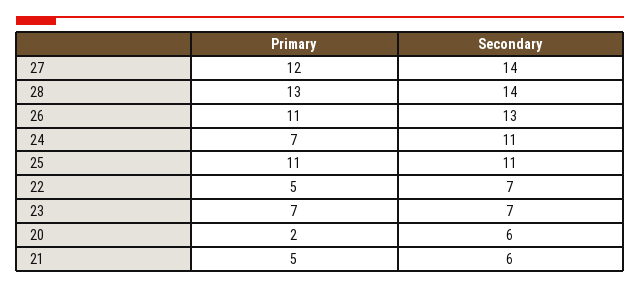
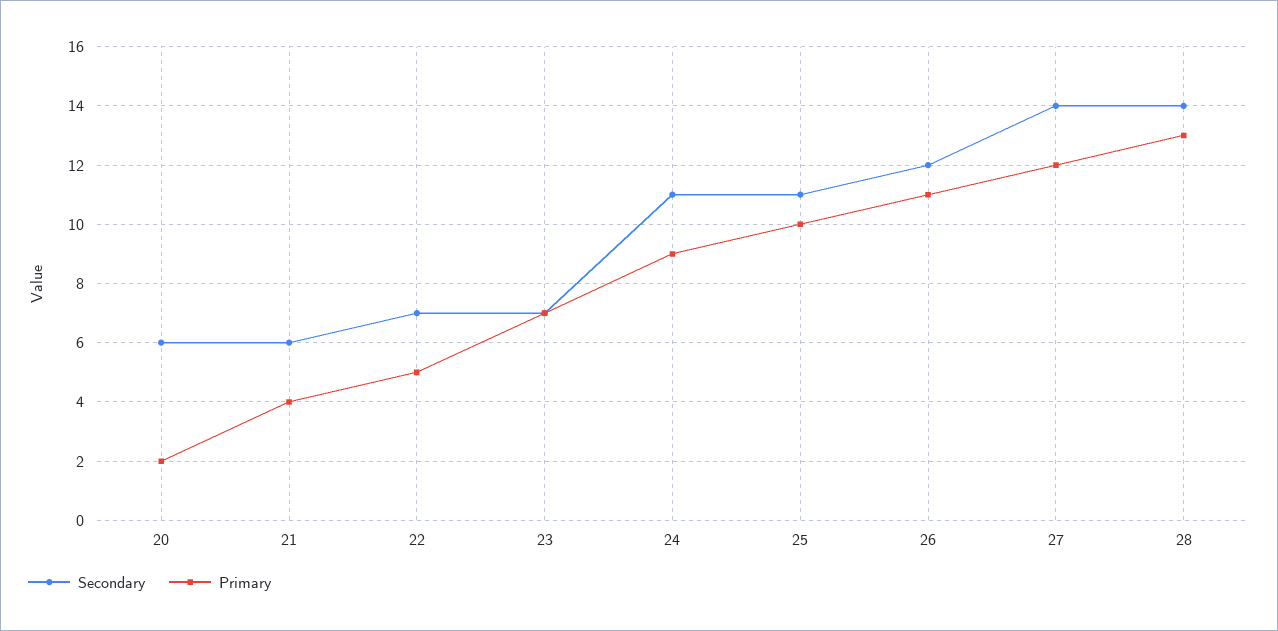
  {
    "Primary": {
      "27": 12,
      "28": 13,
      "26": 11,
-     "24": 7,
+     "24": 9,
-     "25": 11,
+     "25": 10,
      "22": 5,
      "23": 7,
      "20": 2,
-     "21": 5
+     "21": 4
    },
    "Secondary": {
      "27": 14,
      "28": 14,
-     "26": 13,
+     "26": 12,
      "24": 11,
      "25": 11,
      "22": 7,
      "23": 7,
      "20": 6,
      "21": 6
    }
  }

